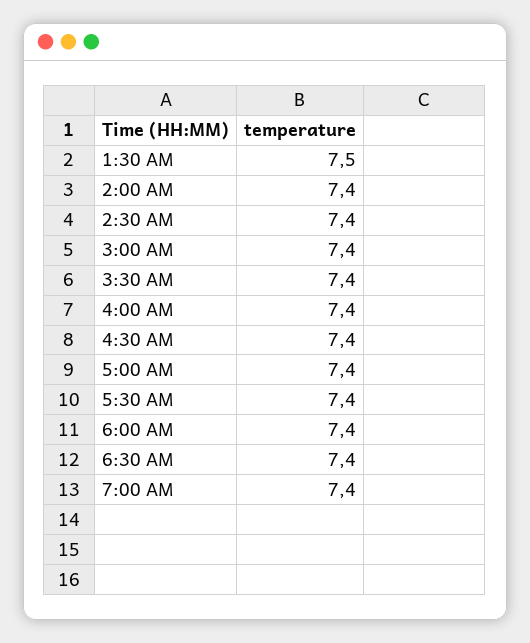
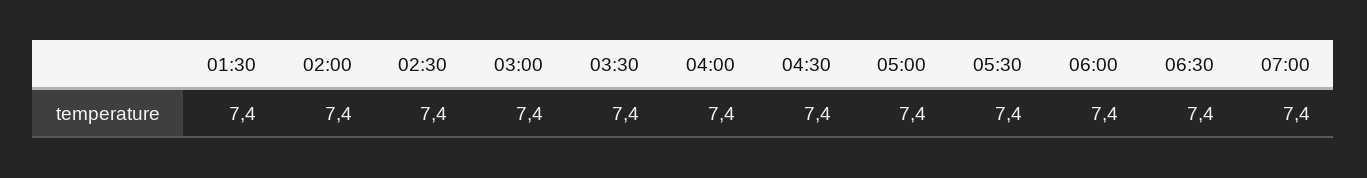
  {
-   "1:30 AM": 7.5,
+   "1:30 AM": 7.4,
    "2:00 AM": 7.4,
    "2:30 AM": 7.4,
    "3:00 AM": 7.4,
    "3:30 AM": 7.4,
    "4:00 AM": 7.4,
    "4:30 AM": 7.4,
    "5:00 AM": 7.4,
    "5:30 AM": 7.4,
    "6:00 AM": 7.4,
    "6:30 AM": 7.4,
    "7:00 AM": 7.4
  }

